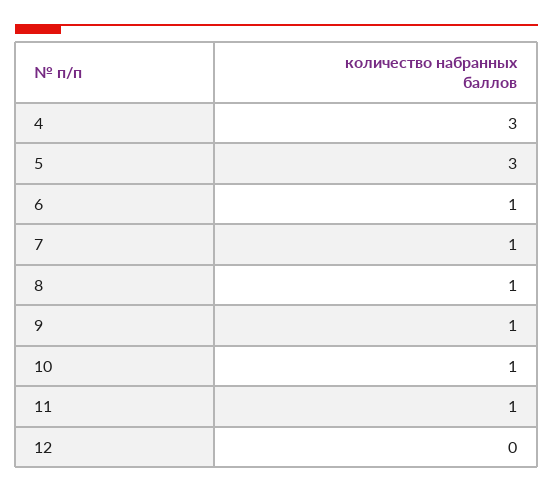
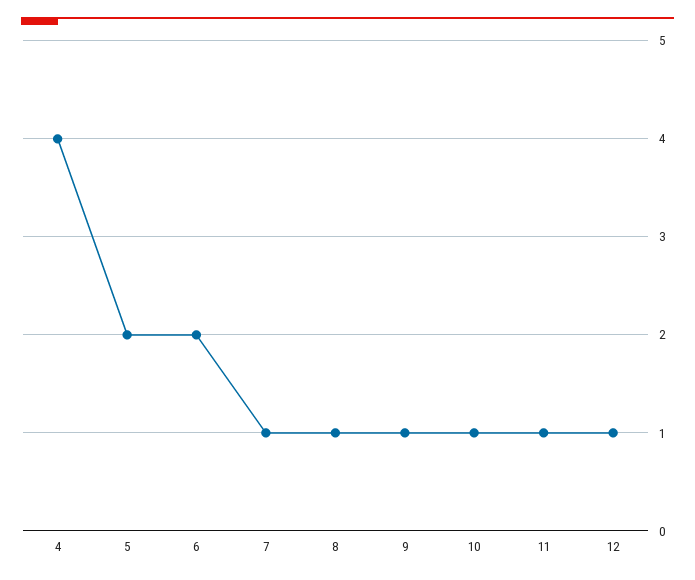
  {
-   "4": 3,
+   "4": 4,
-   "5": 3,
+   "5": 2,
-   "6": 1,
+   "6": 2,
    "7": 1,
    "8": 1,
    "9": 1,
    "10": 1,
    "11": 1,
-   "12": 0
+   "12": 1
  }

